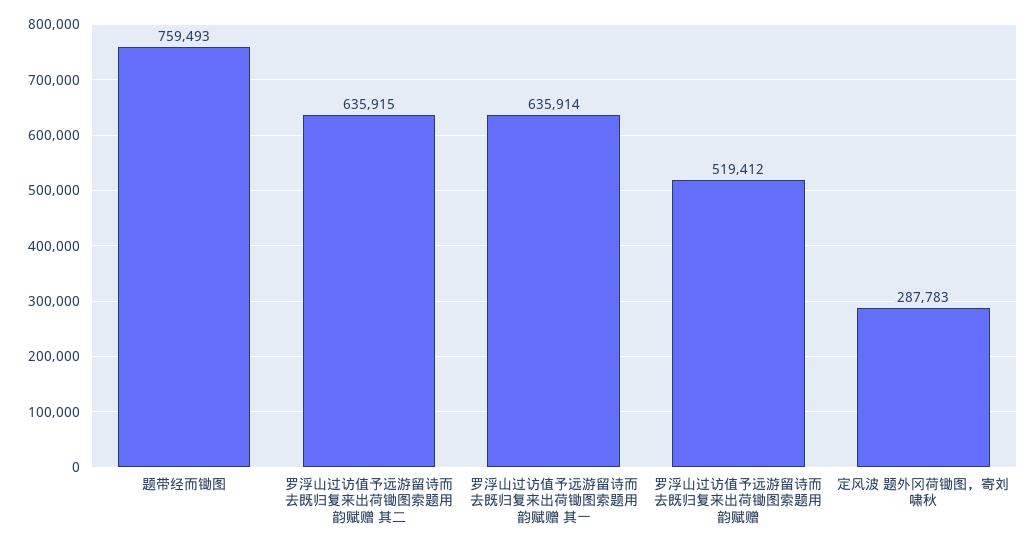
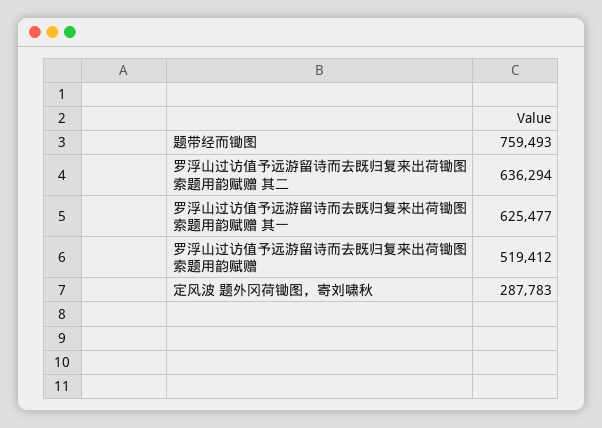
  {
    "题带经而锄图": 759493,
-   "罗浮山过访值予远游留诗而去既归复来出荷锄图索题用韵赋赠 其二": 635915,
+   "罗浮山过访值予远游留诗而去既归复来出荷锄图索题用韵赋赠 其二": 636294,
-   "罗浮山过访值予远游留诗而去既归复来出荷锄图索题用韵赋赠 其一": 635914,
+   "罗浮山过访值予远游留诗而去既归复来出荷锄图索题用韵赋赠 其一": 625477,
    "罗浮山过访值予远游留诗而去既归复来出荷锄图索题用韵赋赠": 519412,
    "定风波 题外冈荷锄图，寄刘啸秋": 287783
  }

